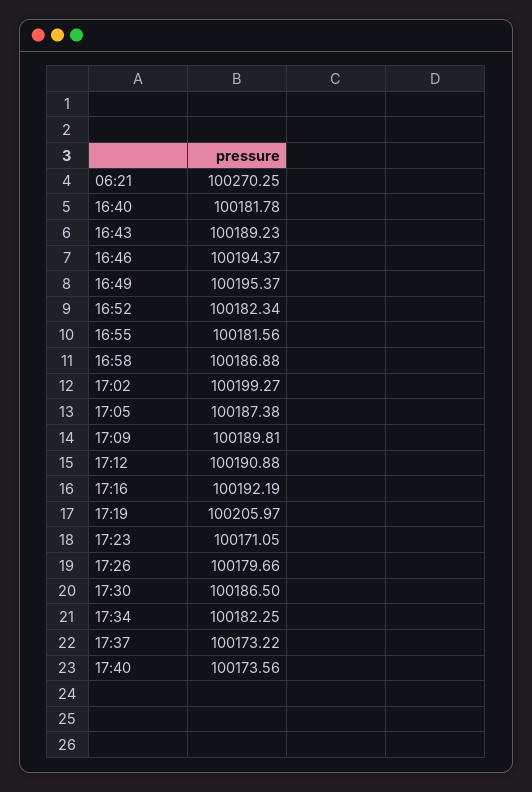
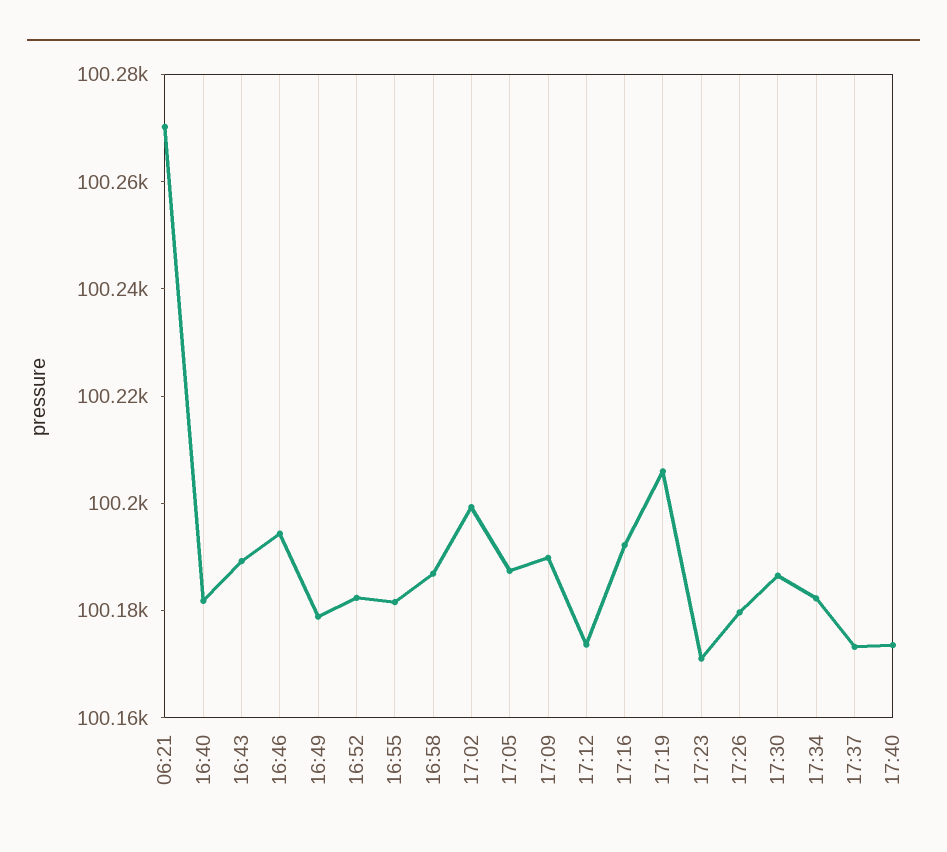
  {
    "06:21": 100270.25,
    "16:40": 100181.78,
    "16:43": 100189.23,
    "16:46": 100194.37,
-   "16:49": 100195.37,
+   "16:49": 100180,
    "16:52": 100182.34,
    "16:55": 100181.56,
    "16:58": 100186.88,
    "17:02": 100199.27,
    "17:05": 100187.38,
    "17:09": 100189.81,
-   "17:12": 100190.88,
+   "17:12": 100175,
    "17:16": 100192.19,
    "17:19": 100205.97,
    "17:23": 100171.05,
    "17:26": 100179.66,
    "17:30": 100186.5,
    "17:34": 100182.25,
    "17:37": 100173.22,
    "17:40": 100173.56
  }

